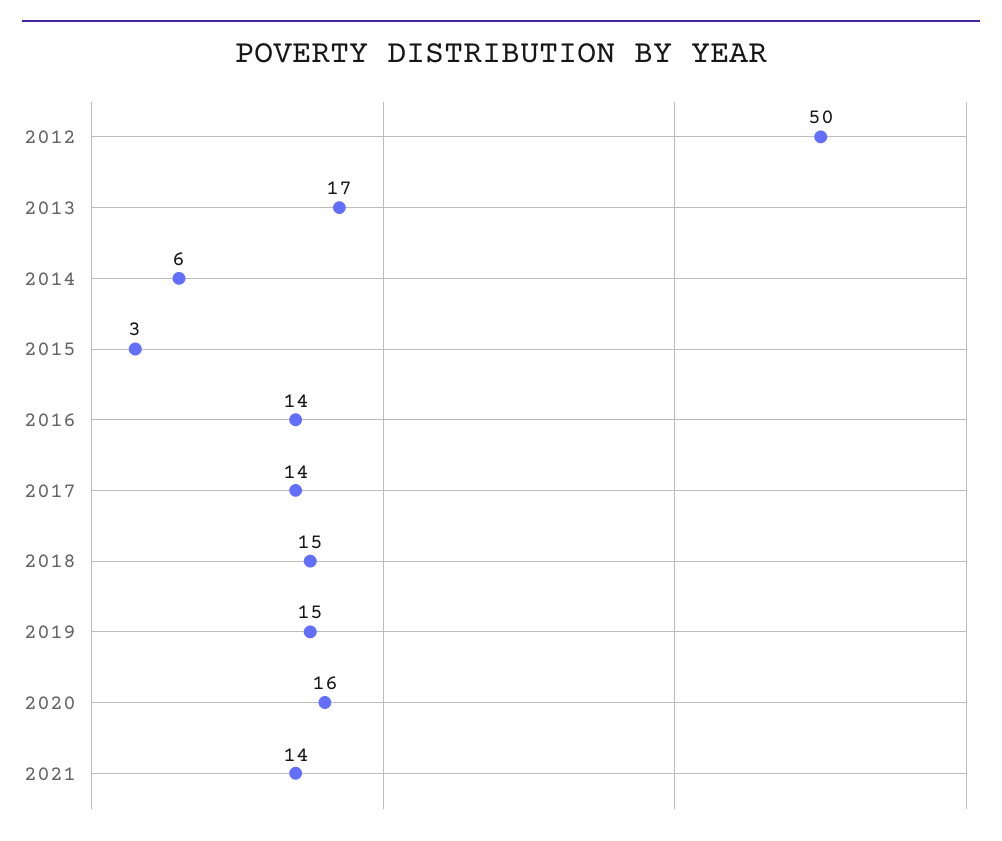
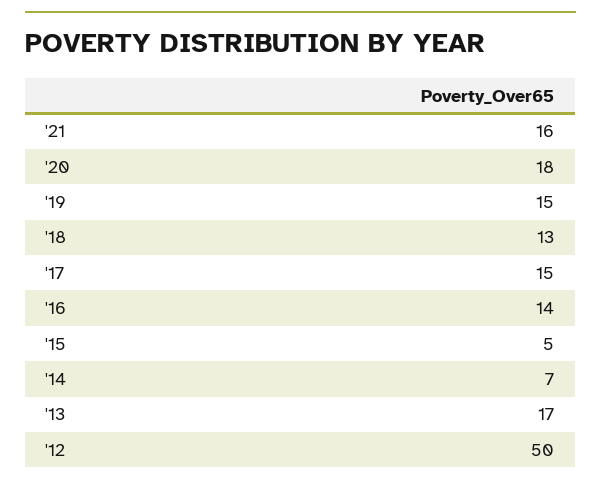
  {
    "2012": 50,
    "2013": 17,
-   "2014": 6,
+   "2014": 7,
-   "2015": 3,
+   "2015": 5,
    "2016": 14,
-   "2017": 14,
+   "2017": 15,
-   "2018": 15,
+   "2018": 13,
    "2019": 15,
-   "2020": 16,
+   "2020": 18,
-   "2021": 14
+   "2021": 16
  }

